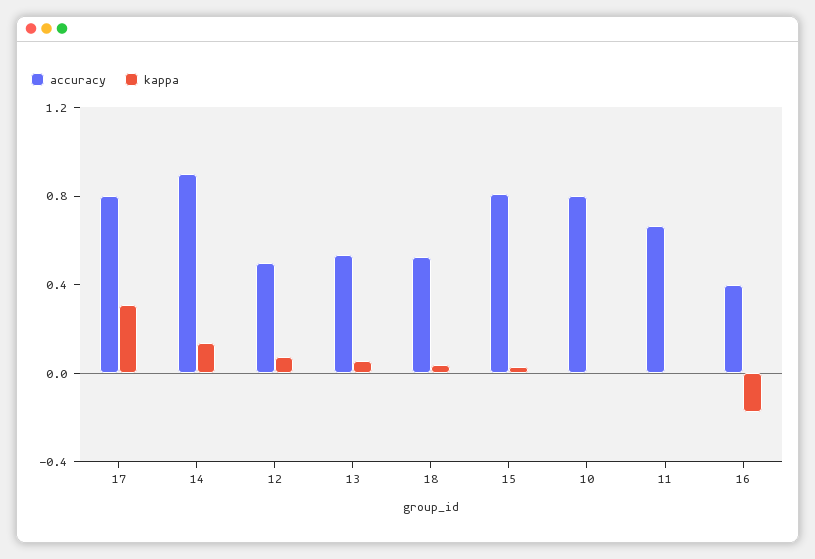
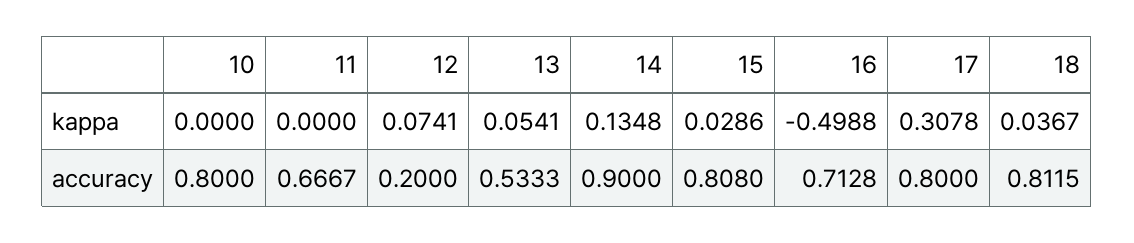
  {
    "accuracy": {
      "17": 0.8,
      "14": 0.9,
-     "12": 0.5,
+     "12": 0.2,
      "13": 0.5333,
-     "18": 0.5,
+     "18": 0.8115,
      "15": 0.808,
      "10": 0.8,
      "11": 0.6667,
-     "16": 0.4
+     "16": 0.7128
    },
    "kappa": {
      "17": 0.3078,
      "14": 0.1348,
      "12": 0.0741,
      "13": 0.0541,
      "18": 0.0367,
      "15": 0.0286,
      "10": 0,
      "11": 0,
-     "16": -0.2
+     "16": -0.4988
    }
  }

